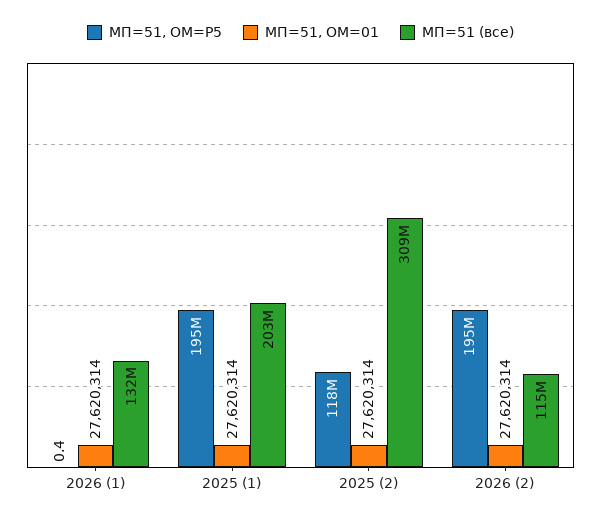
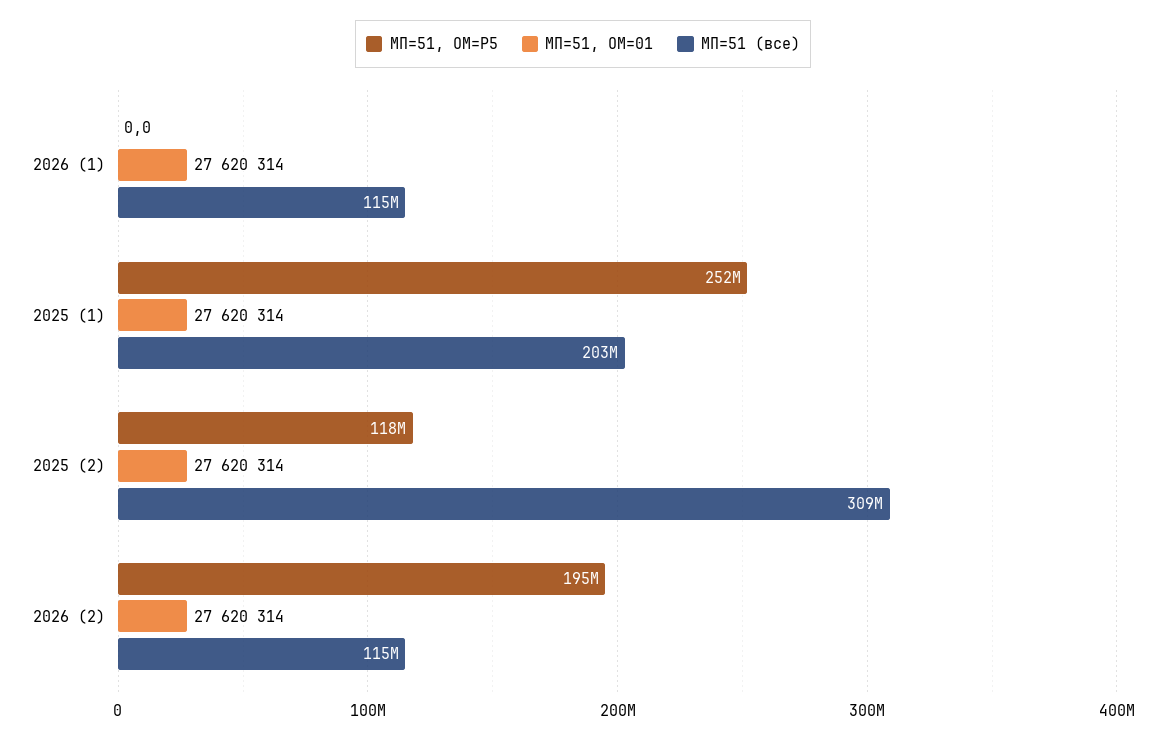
  {
    "МП=51, ОМ=Р5": {
-     "2026 (1)": 0.4,
+     "2026 (1)": 0,
-     "2025 (1)": 195000000,
+     "2025 (1)": 252000000,
      "2025 (2)": 118000000,
      "2026 (2)": 195000000
    },
    "МП=51, ОМ=01": {
      "2026 (1)": 27620314,
      "2025 (1)": 27620314,
      "2025 (2)": 27620314,
      "2026 (2)": 27620314
    },
    "МП=51 (все)": {
-     "2026 (1)": 132000000,
+     "2026 (1)": 115000000,
      "2025 (1)": 203000000,
      "2025 (2)": 309000000,
      "2026 (2)": 115000000
    }
  }

